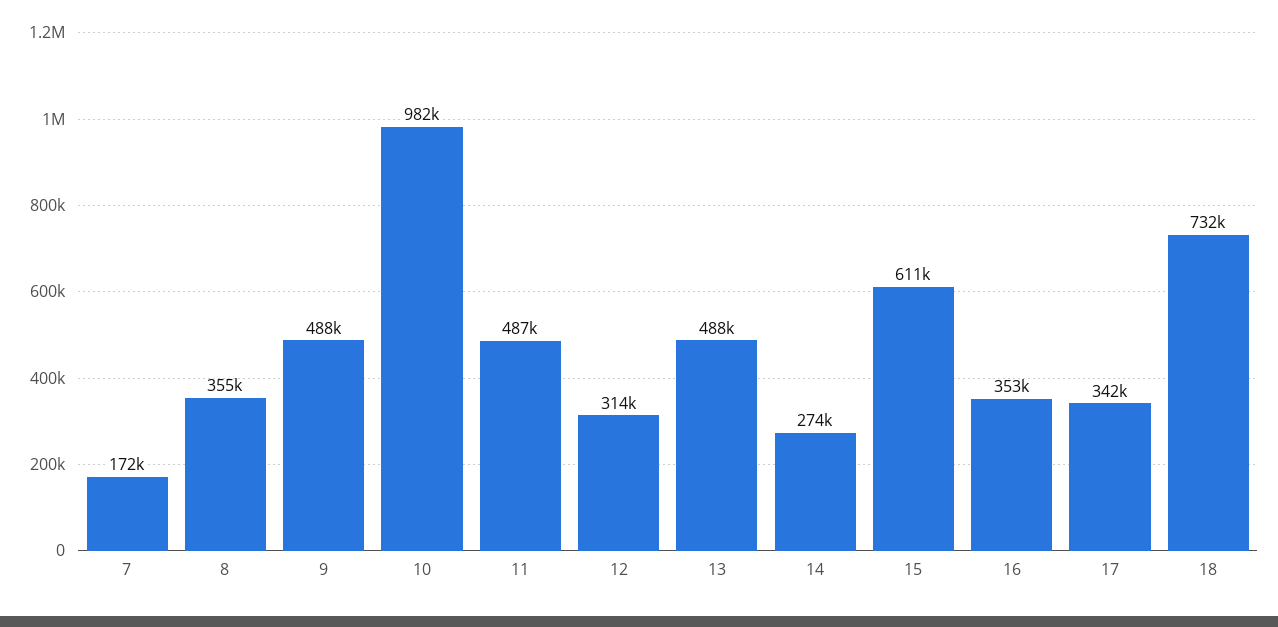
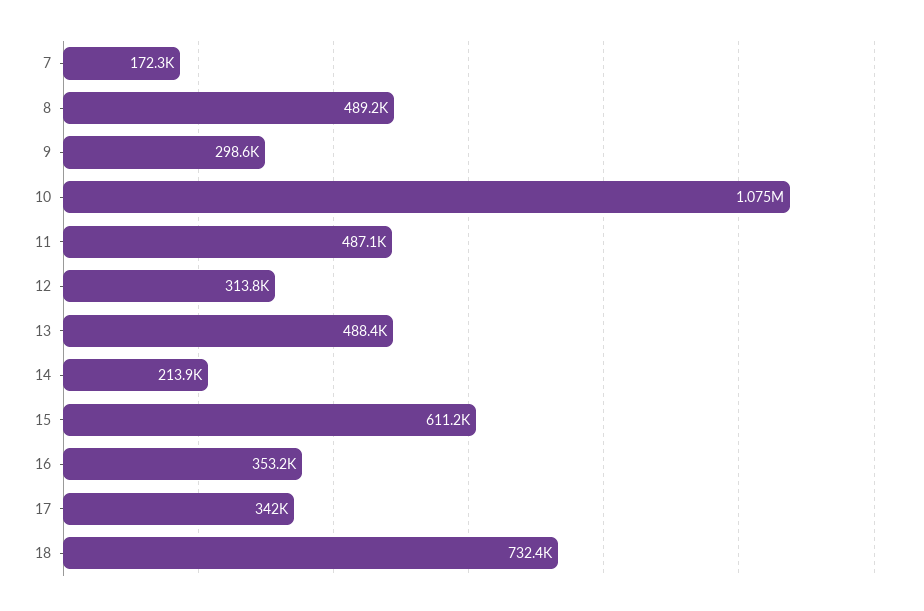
  {
    "7": 172300,
-   "8": 355000,
+   "8": 489200,
-   "9": 488000,
+   "9": 298600,
-   "10": 982000,
+   "10": 1075000,
    "11": 487100,
    "12": 313800,
    "13": 488400,
-   "14": 274000,
+   "14": 213900,
    "15": 611200,
    "16": 353200,
    "17": 342000,
    "18": 732400
  }

